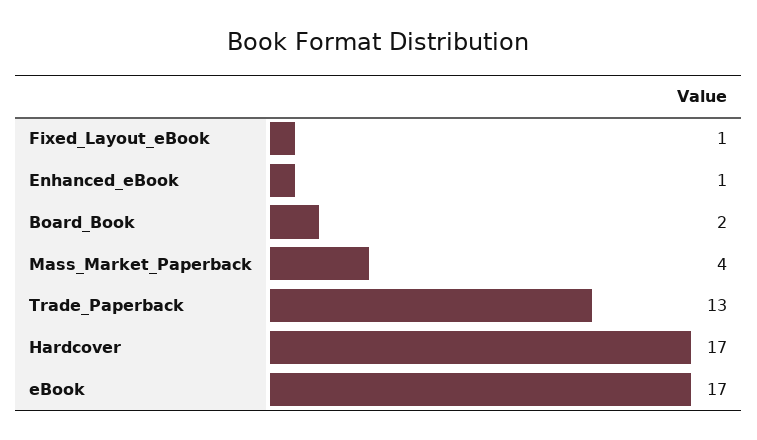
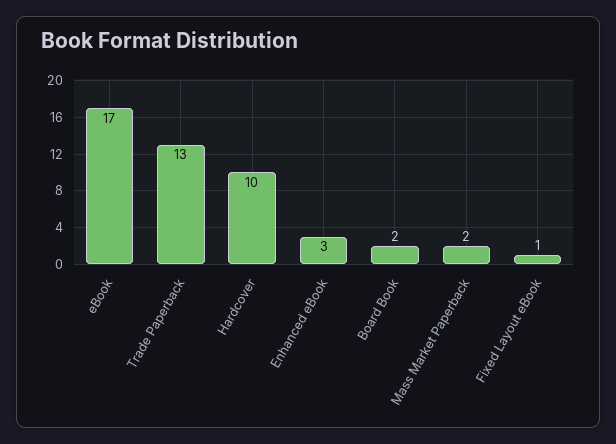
  {
    "Fixed_Layout_eBook": 1,
-   "Enhanced_eBook": 1,
+   "Enhanced_eBook": 3,
    "Board_Book": 2,
-   "Mass_Market_Paperback": 4,
+   "Mass_Market_Paperback": 2,
    "Trade_Paperback": 13,
-   "Hardcover": 17,
+   "Hardcover": 10,
    "eBook": 17
  }

